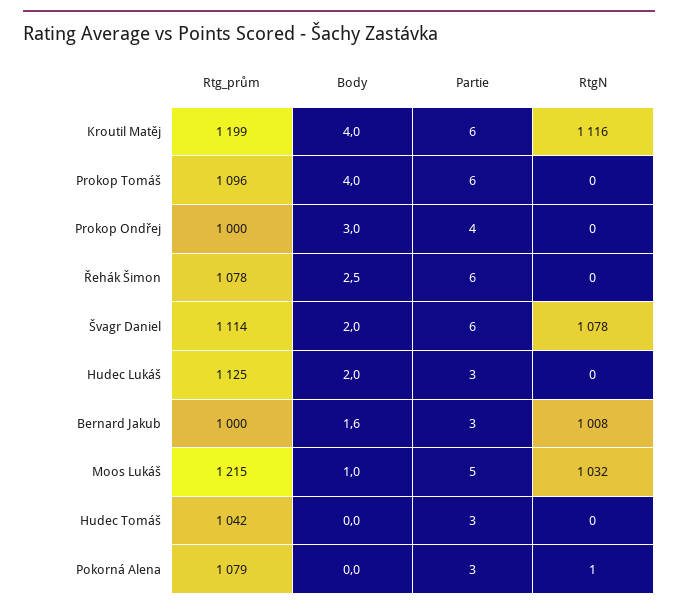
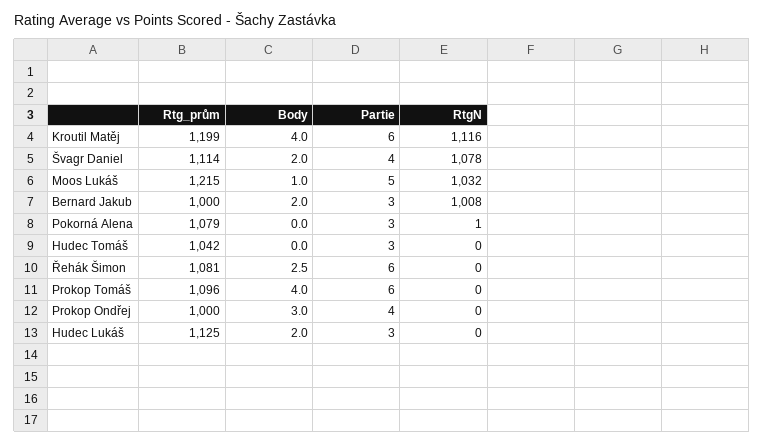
  {
    "Rtg_prům": {
      "Kroutil Matěj": 1199,
      "Prokop Tomáš": 1096,
      "Prokop Ondřej": 1000,
-     "Řehák Šimon": 1078,
+     "Řehák Šimon": 1081,
      "Švagr Daniel": 1114,
      "Hudec Lukáš": 1125,
      "Bernard Jakub": 1000,
      "Moos Lukáš": 1215,
      "Hudec Tomáš": 1042,
      "Pokorná Alena": 1079
    },
    "Body": {
      "Kroutil Matěj": 4,
      "Prokop Tomáš": 4,
      "Prokop Ondřej": 3,
      "Řehák Šimon": 2.5,
      "Švagr Daniel": 2,
      "Hudec Lukáš": 2,
-     "Bernard Jakub": 1.6,
+     "Bernard Jakub": 2,
      "Moos Lukáš": 1,
      "Hudec Tomáš": 0,
      "Pokorná Alena": 0
    },
    "Partie": {
      "Kroutil Matěj": 6,
      "Prokop Tomáš": 6,
      "Prokop Ondřej": 4,
      "Řehák Šimon": 6,
-     "Švagr Daniel": 6,
+     "Švagr Daniel": 4,
      "Hudec Lukáš": 3,
      "Bernard Jakub": 3,
      "Moos Lukáš": 5,
      "Hudec Tomáš": 3,
      "Pokorná Alena": 3
    },
    "RtgN": {
      "Kroutil Matěj": 1116,
      "Prokop Tomáš": 0,
      "Prokop Ondřej": 0,
      "Řehák Šimon": 0,
      "Švagr Daniel": 1078,
      "Hudec Lukáš": 0,
      "Bernard Jakub": 1008,
      "Moos Lukáš": 1032,
      "Hudec Tomáš": 0,
      "Pokorná Alena": 1
    }
  }

